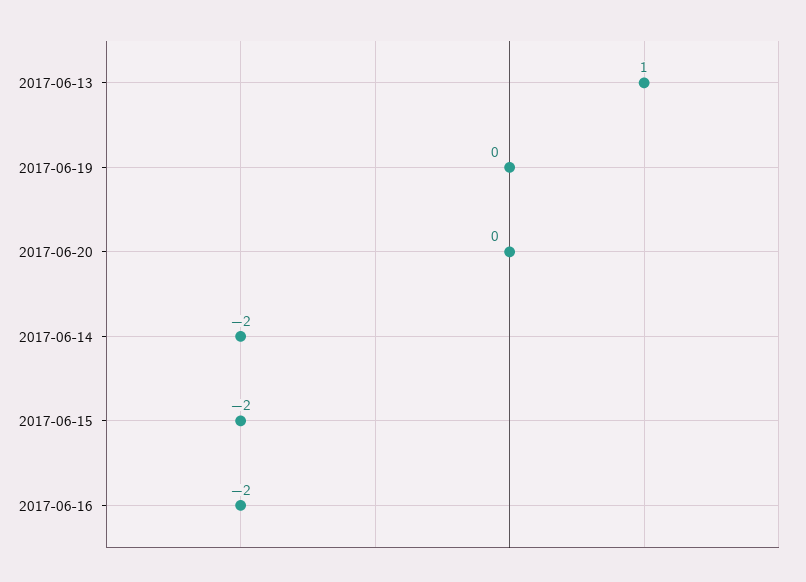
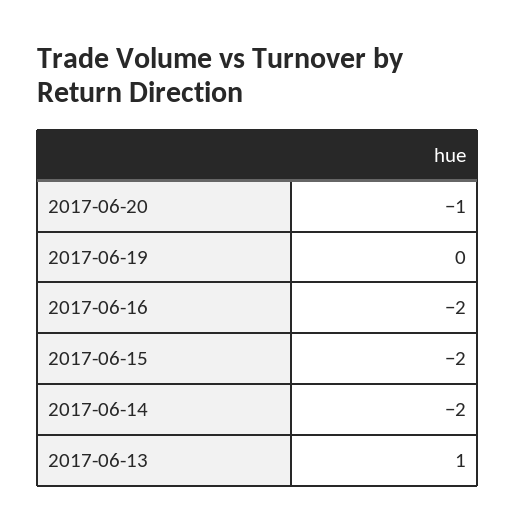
  {
    "2017-06-13": 1,
    "2017-06-19": 0,
-   "2017-06-20": 0,
+   "2017-06-20": -1,
    "2017-06-14": -2,
    "2017-06-15": -2,
    "2017-06-16": -2
  }

